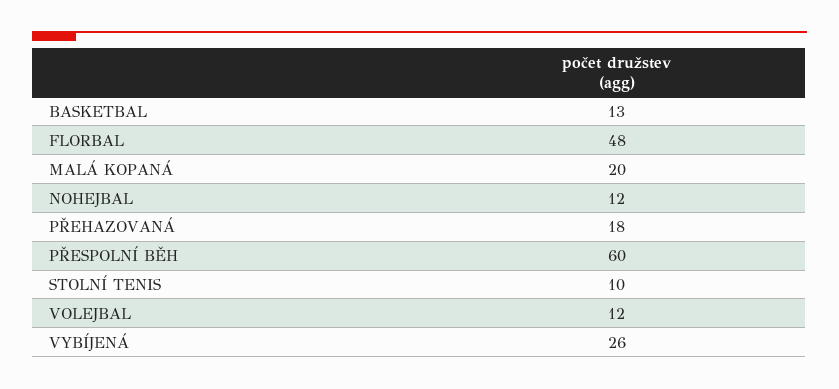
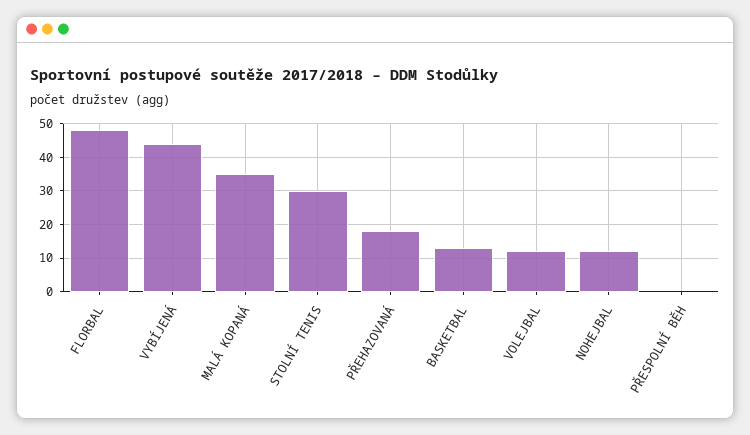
  {
    "BASKETBAL": 13,
    "FLORBAL": 48,
-   "MALÁ KOPANÁ": 20,
+   "MALÁ KOPANÁ": 35,
    "NOHEJBAL": 12,
    "PŘEHAZOVANÁ": 18,
-   "PŘESPOLNÍ BĚH": 60,
+   "PŘESPOLNÍ BĚH": 0,
-   "STOLNÍ TENIS": 10,
+   "STOLNÍ TENIS": 30,
    "VOLEJBAL": 12,
-   "VYBÍJENÁ": 26
+   "VYBÍJENÁ": 45
  }

